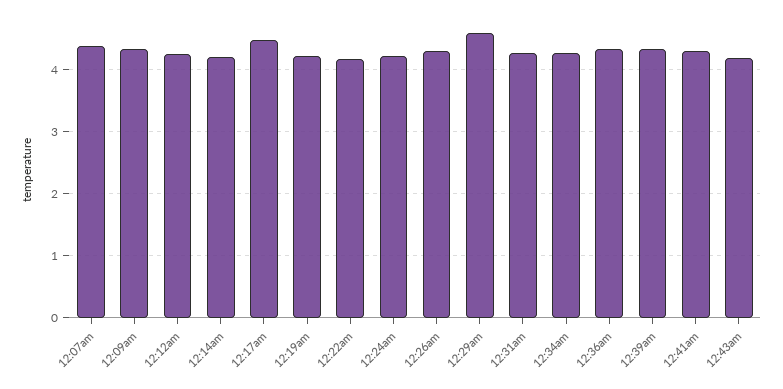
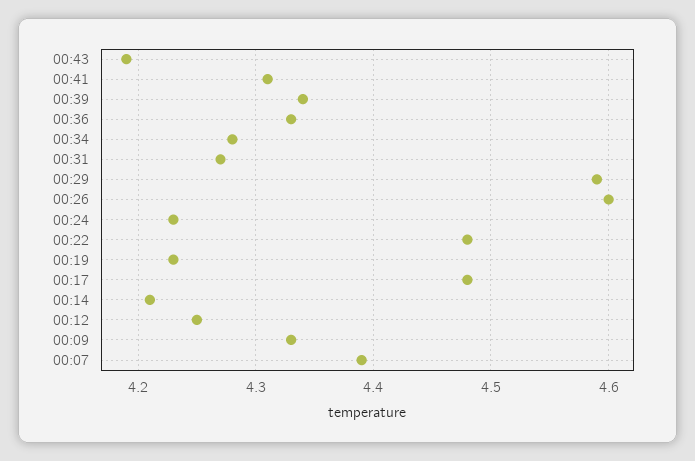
  {
    "12:07am": 4.39,
    "12:09am": 4.33,
    "12:12am": 4.25,
    "12:14am": 4.21,
    "12:17am": 4.48,
    "12:19am": 4.23,
-   "12:22am": 4.2,
+   "12:22am": 4.48,
    "12:24am": 4.23,
-   "12:26am": 4.3,
+   "12:26am": 4.6,
    "12:29am": 4.59,
    "12:31am": 4.27,
    "12:34am": 4.28,
    "12:36am": 4.33,
    "12:39am": 4.34,
    "12:41am": 4.31,
    "12:43am": 4.19
  }

